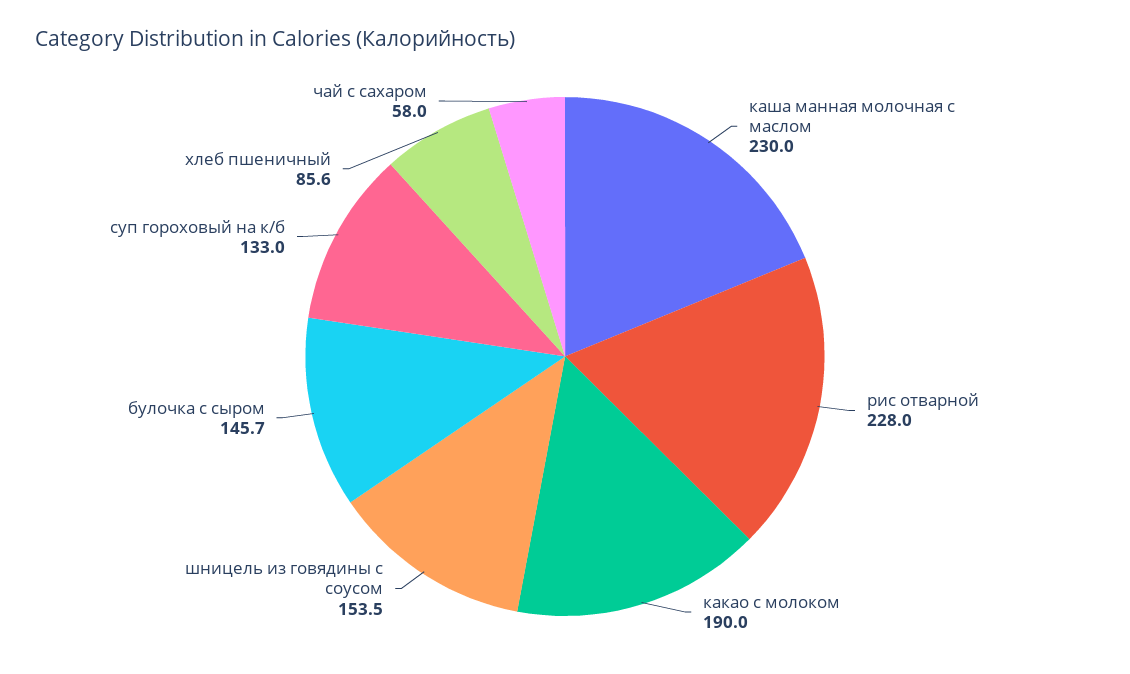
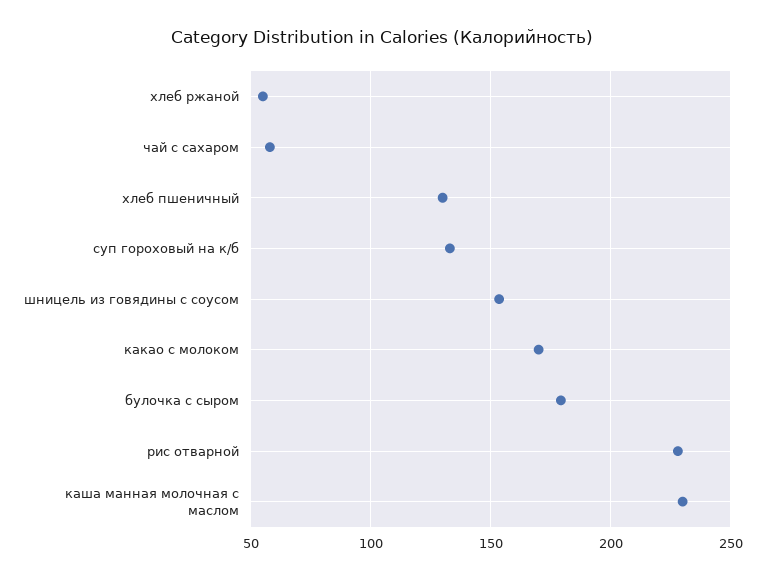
  {
    "каша манная молочная с маслом": 230,
    "рис отварной": 228,
-   "какао с молоком": 190,
+   "какао с молоком": 170,
    "шницель из говядины с соусом": 153.5,
-   "булочка с сыром": 145.7,
+   "булочка с сыром": 180,
    "суп гороховый на к/б": 133,
-   "хлеб пшеничный": 85.6,
+   "хлеб пшеничный": 130,
-   "чай с сахаром": 58
+   "чай с сахаром": 58,
+   "хлеб ржаной": 55
  }

